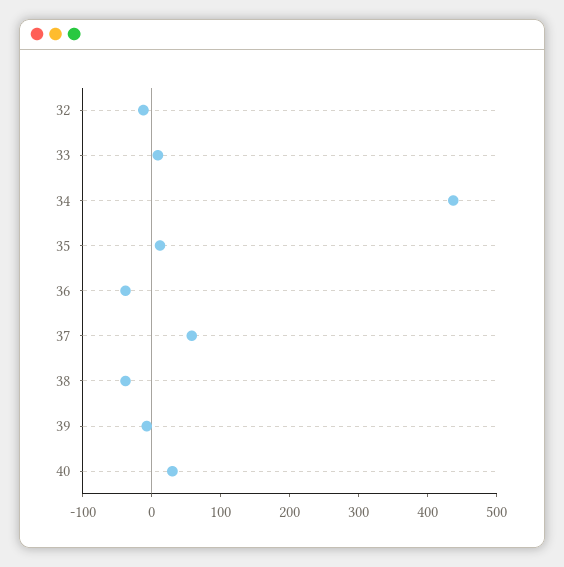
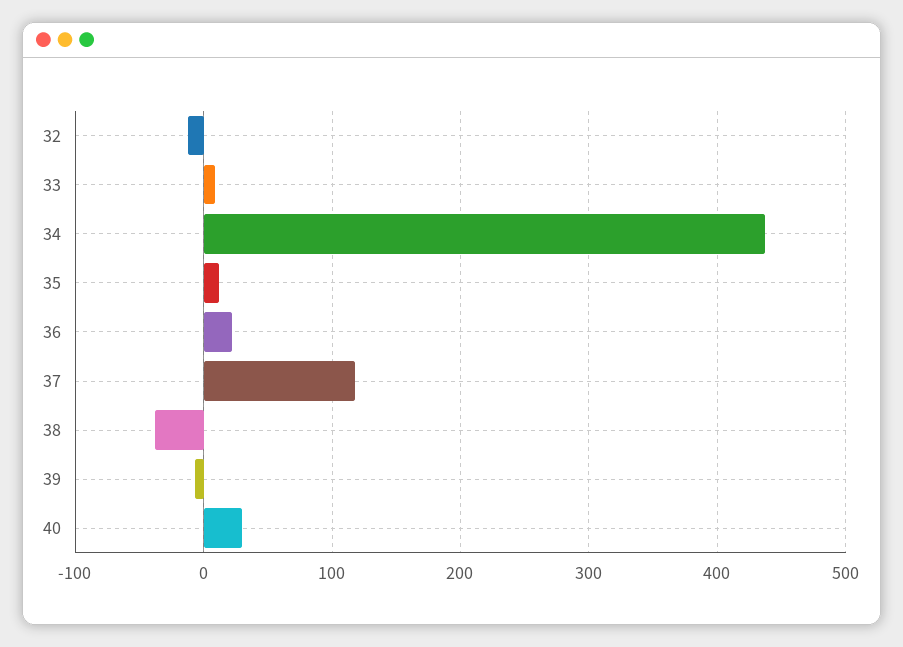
  {
    "32": -10,
    "33": 10,
    "34": 440,
    "35": 10,
-   "36": -40,
+   "36": 20,
-   "37": 60,
+   "37": 120,
    "38": -40,
    "39": -10,
    "40": 30
  }

